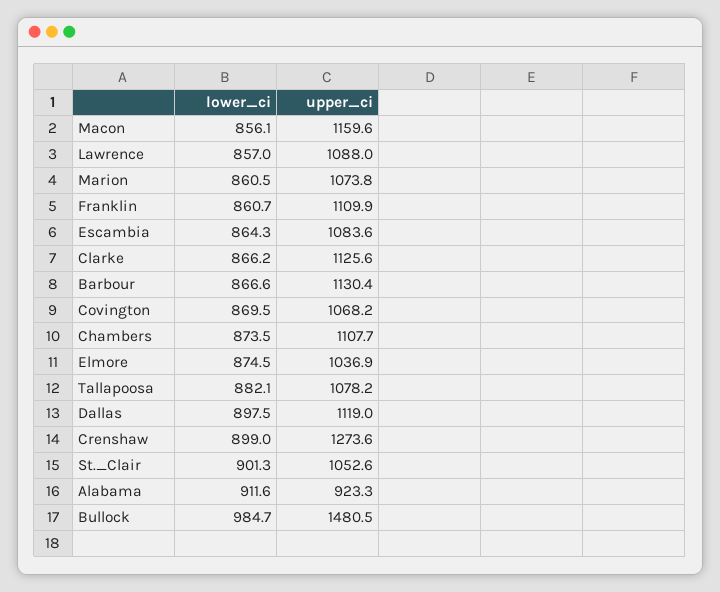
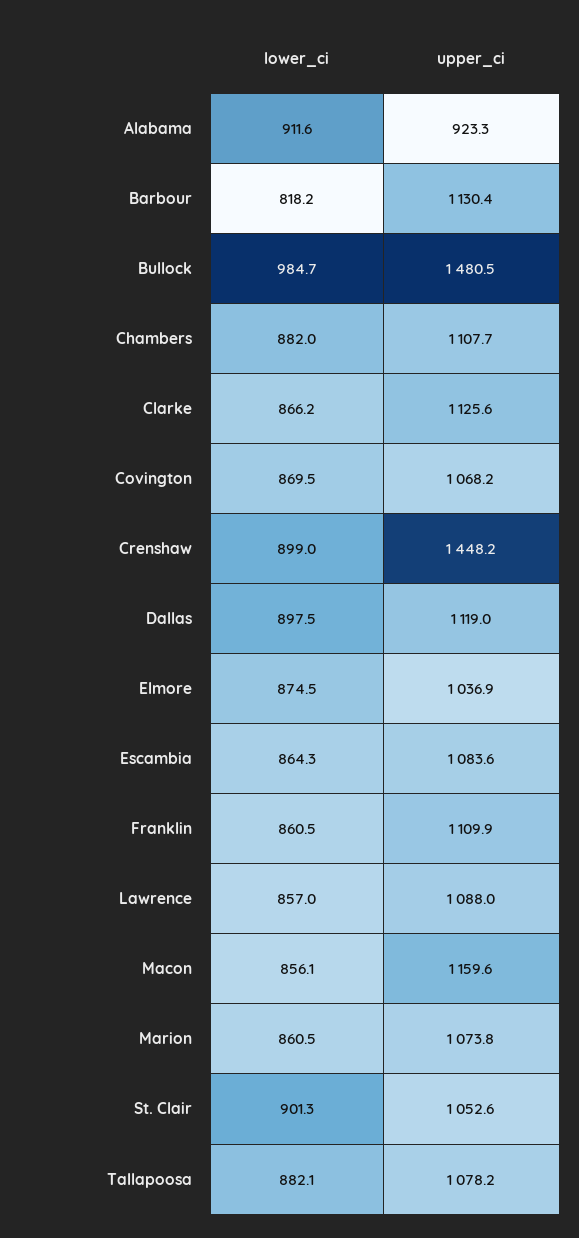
  {
    "lower_ci": {
      "Macon": 856.1,
      "Lawrence": 857,
      "Marion": 860.5,
-     "Franklin": 860.7,
+     "Franklin": 860.5,
      "Escambia": 864.3,
      "Clarke": 866.2,
-     "Barbour": 866.6,
+     "Barbour": 818.2,
      "Covington": 869.5,
-     "Chambers": 873.5,
+     "Chambers": 882,
      "Elmore": 874.5,
      "Tallapoosa": 882.1,
      "Dallas": 897.5,
      "Crenshaw": 899,
      "St._Clair": 901.3,
      "Alabama": 911.6,
      "Bullock": 984.7
    },
    "upper_ci": {
      "Macon": 1159.6,
      "Lawrence": 1088,
      "Marion": 1073.8,
      "Franklin": 1109.9,
      "Escambia": 1083.6,
      "Clarke": 1125.6,
      "Barbour": 1130.4,
      "Covington": 1068.2,
      "Chambers": 1107.7,
      "Elmore": 1036.9,
      "Tallapoosa": 1078.2,
      "Dallas": 1119,
-     "Crenshaw": 1273.6,
+     "Crenshaw": 1448.2,
      "St._Clair": 1052.6,
      "Alabama": 923.3,
      "Bullock": 1480.5
    }
  }

